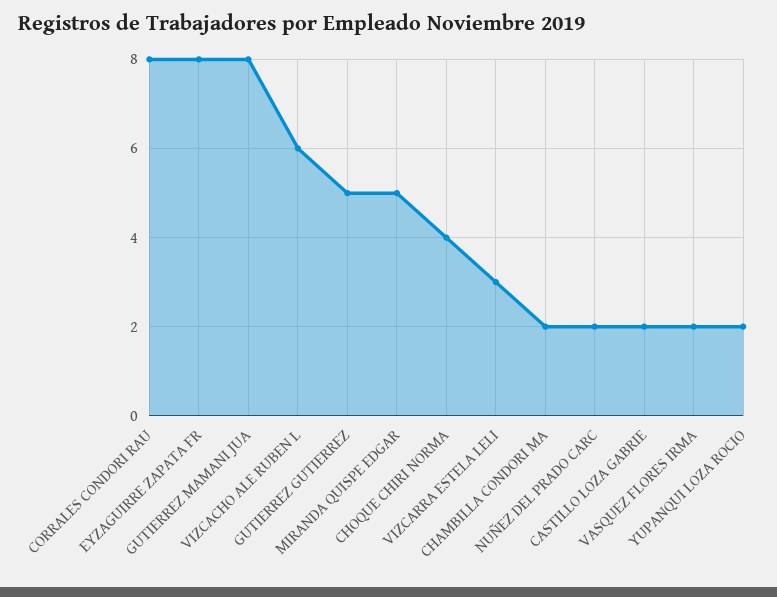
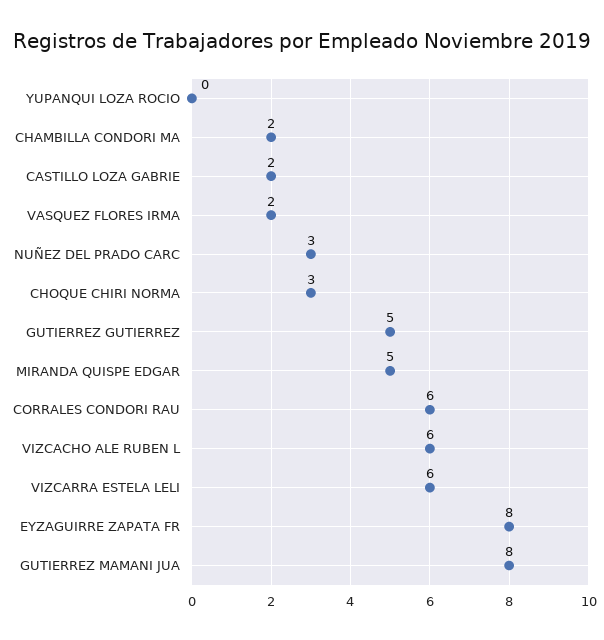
  {
-   "CORRALES CONDORI RAU": 8,
+   "CORRALES CONDORI RAU": 6,
    "EYZAGUIRRE ZAPATA FR": 8,
    "GUTIERREZ MAMANI JUA": 8,
    "VIZCACHO ALE RUBEN L": 6,
    "GUTIERREZ GUTIERREZ": 5,
    "MIRANDA QUISPE EDGAR": 5,
-   "CHOQUE CHIRI NORMA": 4,
+   "CHOQUE CHIRI NORMA": 3,
-   "VIZCARRA ESTELA LELI": 3,
+   "VIZCARRA ESTELA LELI": 6,
    "CHAMBILLA CONDORI MA": 2,
-   "NUÑEZ DEL PRADO CARC": 2,
+   "NUÑEZ DEL PRADO CARC": 3,
    "CASTILLO LOZA GABRIE": 2,
    "VASQUEZ FLORES IRMA": 2,
-   "YUPANQUI LOZA ROCIO": 2
+   "YUPANQUI LOZA ROCIO": 0
  }

